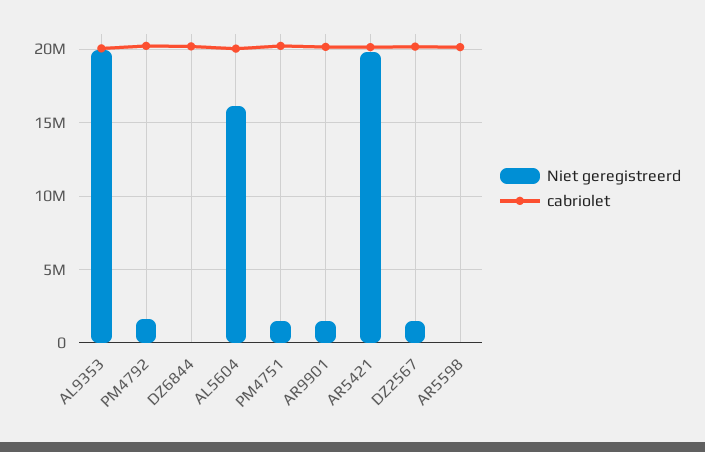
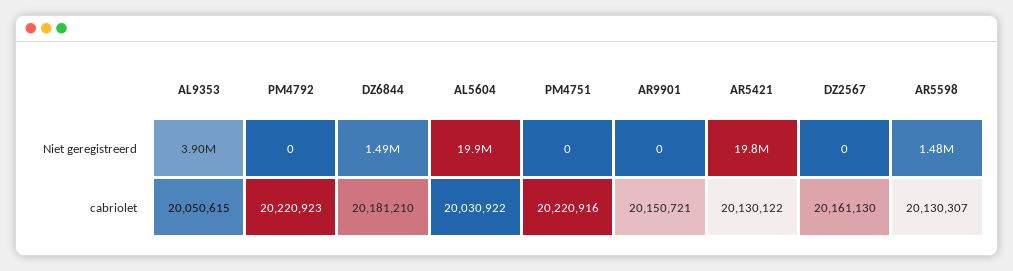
  {
    "Niet geregistreerd": {
-     "AL9353": 20000000,
+     "AL9353": 3900000,
-     "PM4792": 1500000,
+     "PM4792": 0,
-     "DZ6844": 0,
+     "DZ6844": 1490000,
-     "AL5604": 16000000,
+     "AL5604": 19900000,
-     "PM4751": 1500000,
+     "PM4751": 0,
-     "AR9901": 1500000,
+     "AR9901": 0,
      "AR5421": 19800000,
-     "DZ2567": 1500000,
+     "DZ2567": 0,
-     "AR5598": 0
+     "AR5598": 1480000
    },
    "cabriolet": {
      "AL9353": 20050615,
      "PM4792": 20220923,
      "DZ6844": 20181210,
      "AL5604": 20030922,
      "PM4751": 20220916,
      "AR9901": 20150721,
      "AR5421": 20130122,
      "DZ2567": 20161130,
      "AR5598": 20130307
    }
  }

